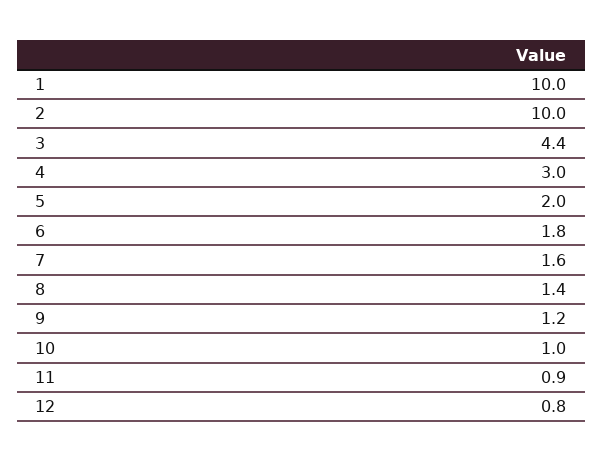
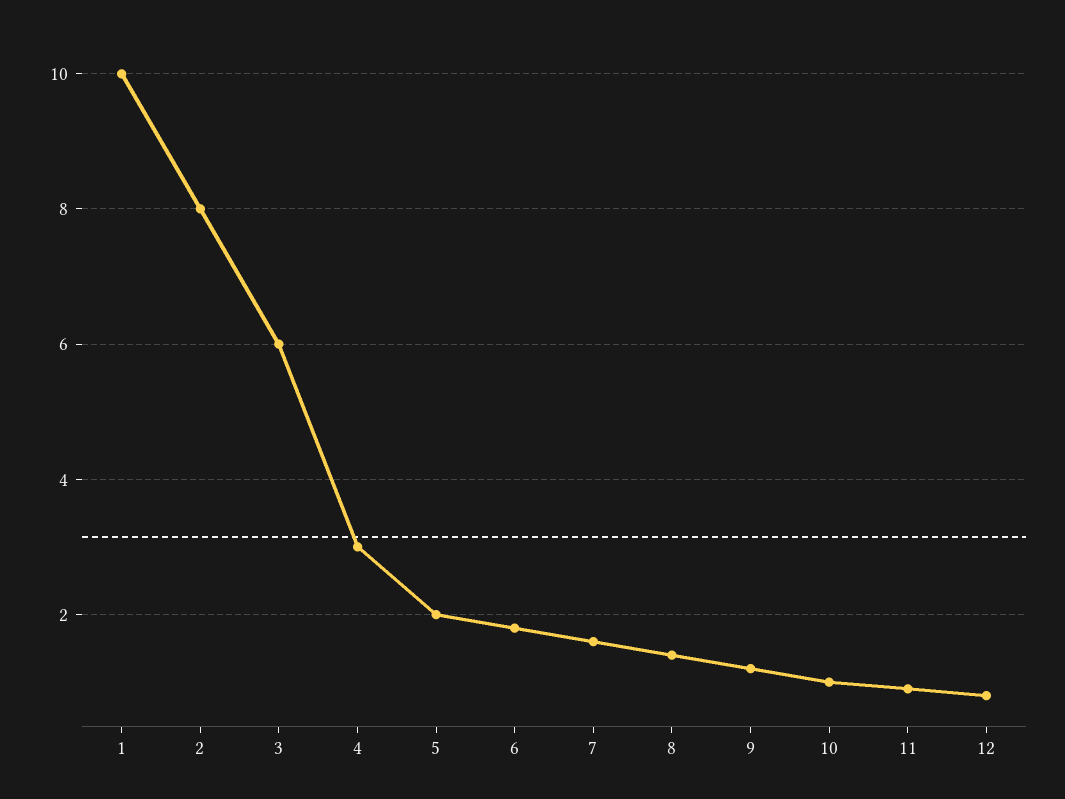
  {
    "1": 10,
-   "2": 10,
+   "2": 8,
-   "3": 4.4,
+   "3": 6,
    "4": 3,
    "5": 2,
    "6": 1.8,
    "7": 1.6,
    "8": 1.4,
    "9": 1.2,
    "10": 1,
    "11": 0.9,
    "12": 0.8
  }

